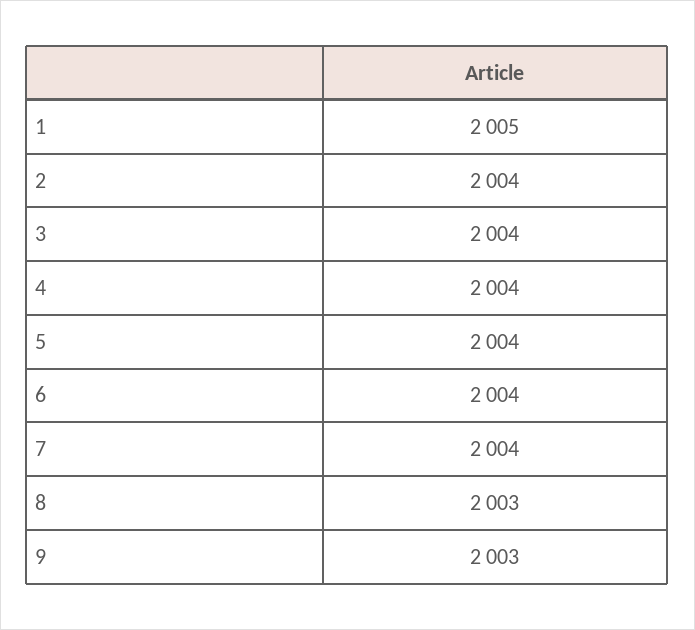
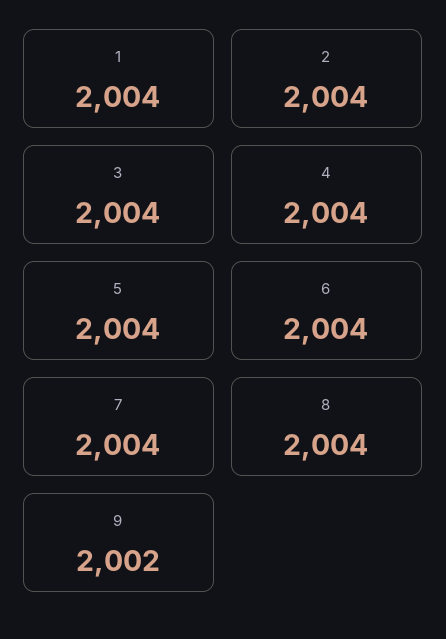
  {
-   "1": 2005,
+   "1": 2004,
    "2": 2004,
    "3": 2004,
    "4": 2004,
    "5": 2004,
    "6": 2004,
    "7": 2004,
-   "8": 2003,
+   "8": 2004,
-   "9": 2003
+   "9": 2002
  }

